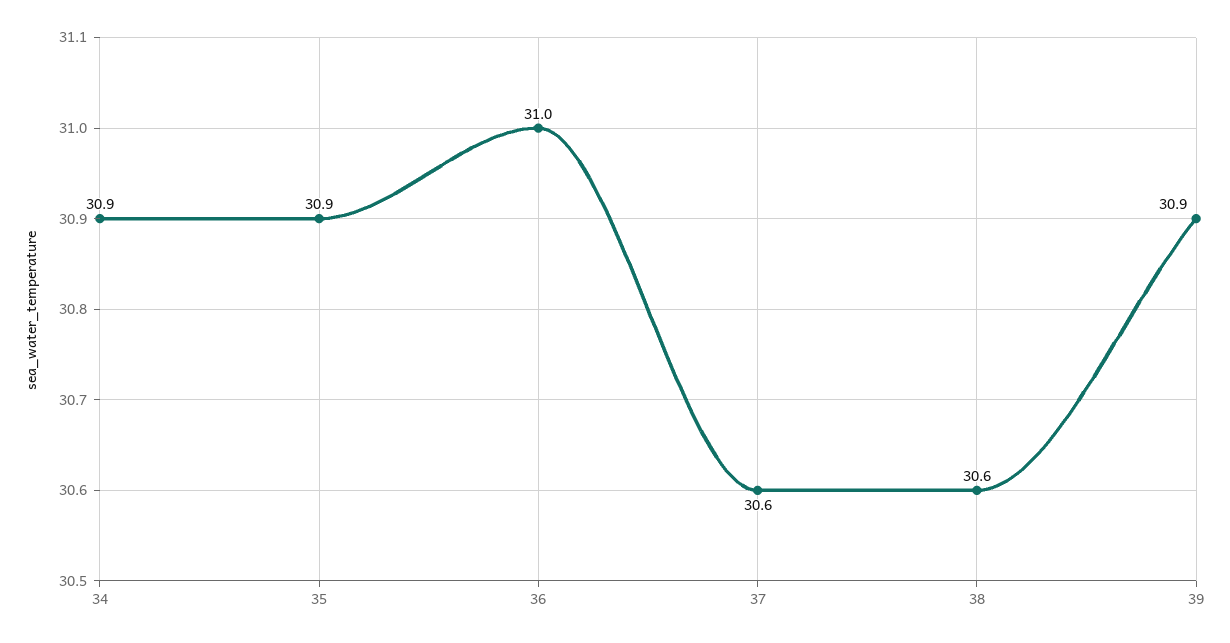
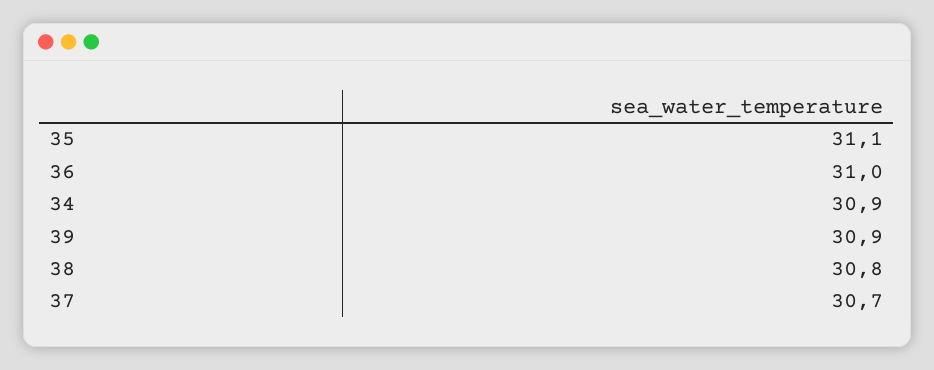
  {
    "34": 30.9,
-   "35": 30.9,
+   "35": 31.1,
    "36": 31,
-   "37": 30.6,
+   "37": 30.7,
-   "38": 30.6,
+   "38": 30.8,
    "39": 30.9
  }

